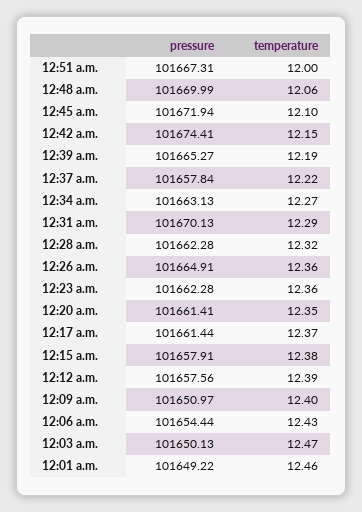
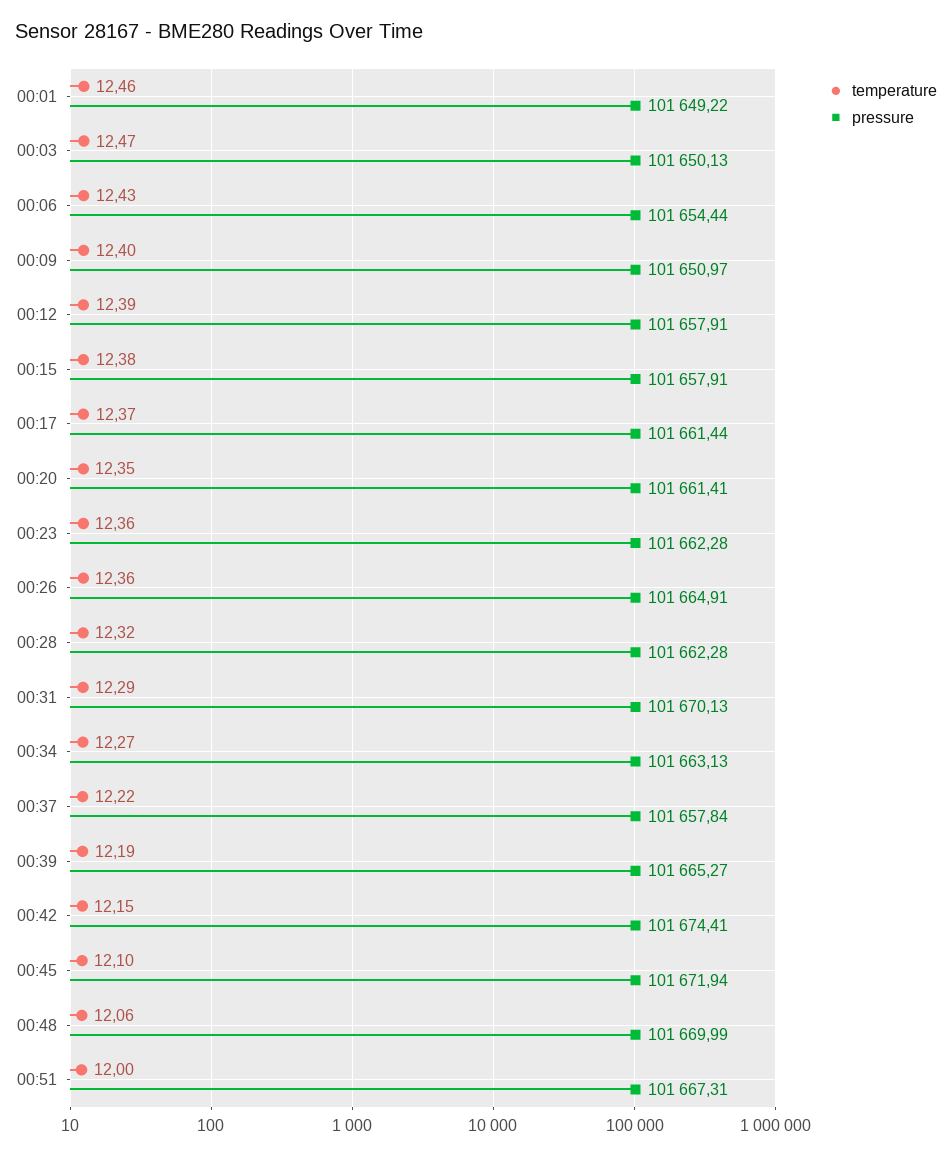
  {
    "pressure": {
      "12:51 a.m.": 101667.31,
      "12:48 a.m.": 101669.99,
      "12:45 a.m.": 101671.94,
      "12:42 a.m.": 101674.41,
      "12:39 a.m.": 101665.27,
      "12:37 a.m.": 101657.84,
      "12:34 a.m.": 101663.13,
      "12:31 a.m.": 101670.13,
      "12:28 a.m.": 101662.28,
      "12:26 a.m.": 101664.91,
      "12:23 a.m.": 101662.28,
      "12:20 a.m.": 101661.41,
      "12:17 a.m.": 101661.44,
      "12:15 a.m.": 101657.91,
-     "12:12 a.m.": 101657.56,
+     "12:12 a.m.": 101657.91,
      "12:09 a.m.": 101650.97,
      "12:06 a.m.": 101654.44,
      "12:03 a.m.": 101650.13,
      "12:01 a.m.": 101649.22
    },
    "temperature": {
      "12:51 a.m.": 12,
      "12:48 a.m.": 12.06,
      "12:45 a.m.": 12.1,
      "12:42 a.m.": 12.15,
      "12:39 a.m.": 12.19,
      "12:37 a.m.": 12.22,
      "12:34 a.m.": 12.27,
      "12:31 a.m.": 12.29,
      "12:28 a.m.": 12.32,
      "12:26 a.m.": 12.36,
      "12:23 a.m.": 12.36,
      "12:20 a.m.": 12.35,
      "12:17 a.m.": 12.37,
      "12:15 a.m.": 12.38,
      "12:12 a.m.": 12.39,
      "12:09 a.m.": 12.4,
      "12:06 a.m.": 12.43,
      "12:03 a.m.": 12.47,
      "12:01 a.m.": 12.46
    }
  }

